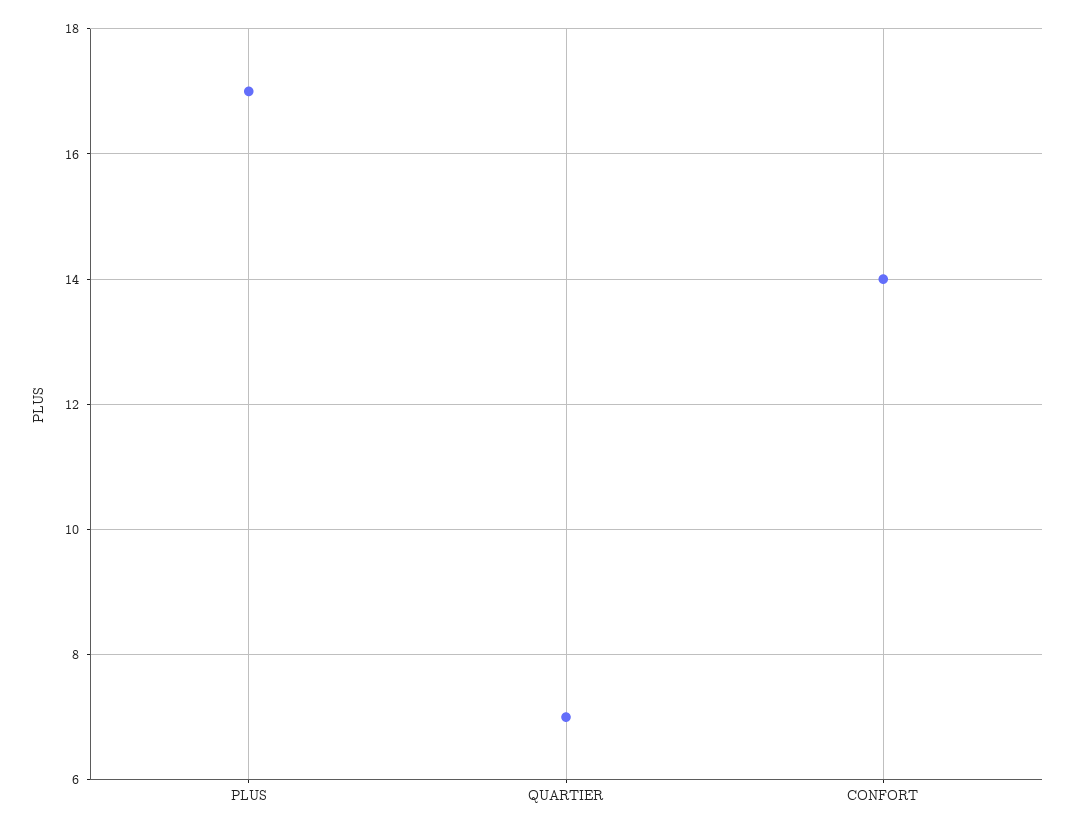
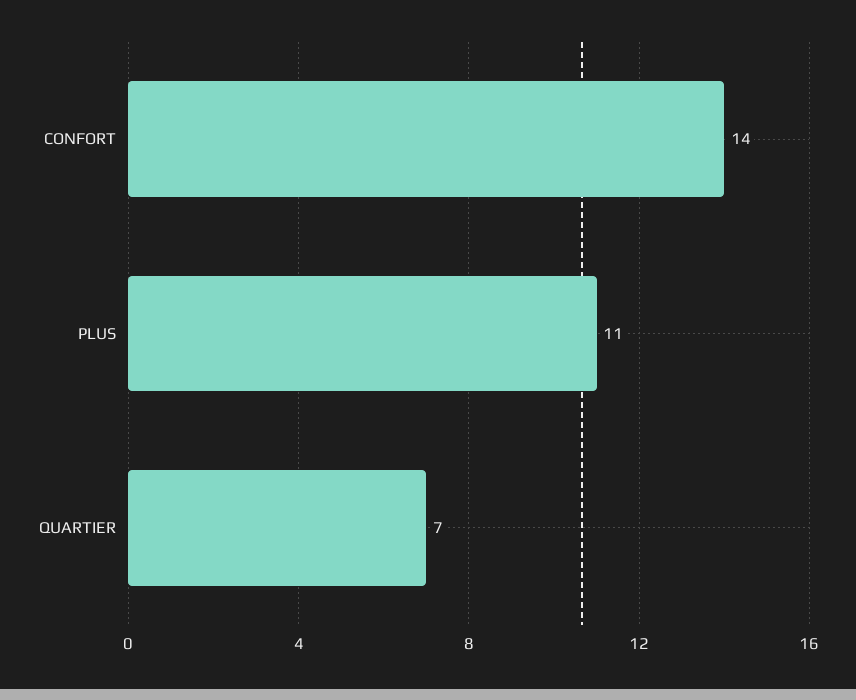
  {
-   "PLUS": 17,
+   "PLUS": 11,
    "QUARTIER": 7,
    "CONFORT": 14
  }

